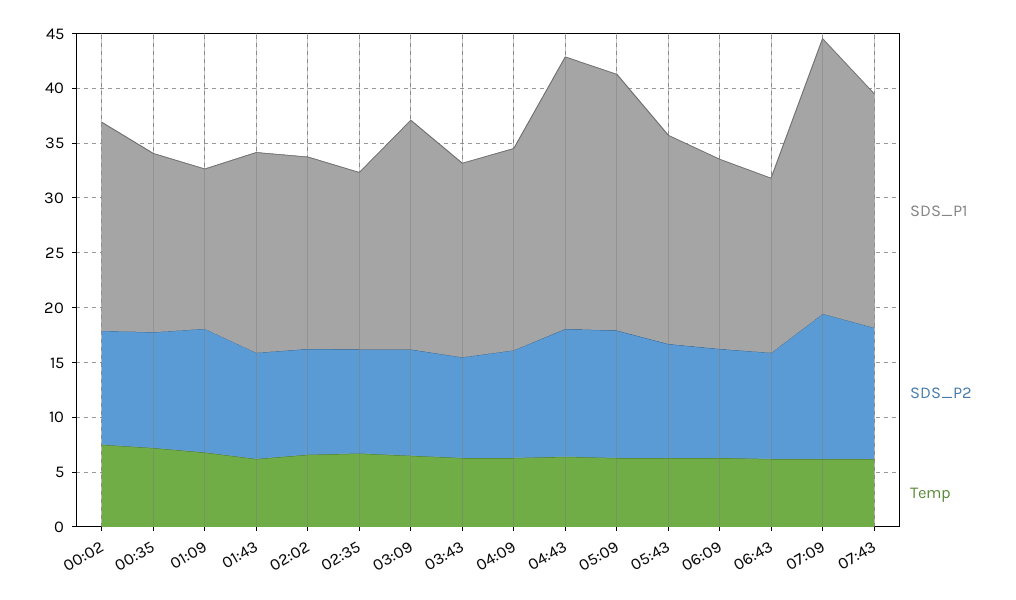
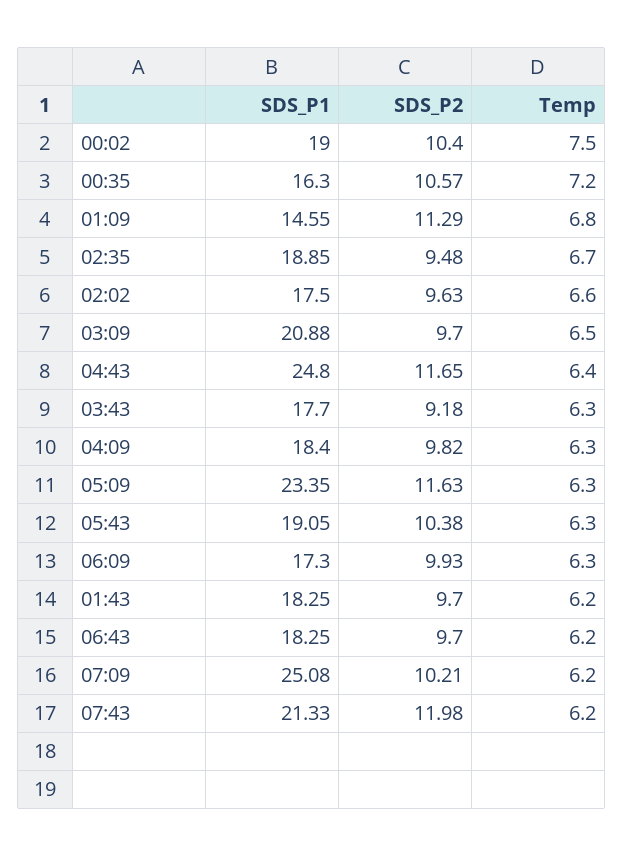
  {
    "SDS_P1": {
      "00:02": 19,
      "00:35": 16.3,
      "01:09": 14.55,
      "01:43": 18.25,
      "02:02": 17.5,
-     "02:35": 16,
+     "02:35": 18.85,
      "03:09": 20.88,
      "03:43": 17.7,
      "04:09": 18.4,
      "04:43": 24.8,
      "05:09": 23.35,
      "05:43": 19.05,
      "06:09": 17.3,
-     "06:43": 16,
+     "06:43": 18.25,
      "07:09": 25.08,
      "07:43": 21.33
    },
    "SDS_P2": {
      "00:02": 10.4,
      "00:35": 10.57,
      "01:09": 11.29,
      "01:43": 9.7,
      "02:02": 9.63,
      "02:35": 9.48,
      "03:09": 9.7,
      "03:43": 9.18,
      "04:09": 9.82,
      "04:43": 11.65,
      "05:09": 11.63,
      "05:43": 10.38,
      "06:09": 9.93,
      "06:43": 9.7,
-     "07:09": 13,
+     "07:09": 10.21,
      "07:43": 11.98
    },
    "Temp": {
      "00:02": 7.5,
      "00:35": 7.2,
      "01:09": 6.8,
      "01:43": 6.2,
      "02:02": 6.6,
      "02:35": 6.7,
      "03:09": 6.5,
      "03:43": 6.3,
      "04:09": 6.3,
      "04:43": 6.4,
      "05:09": 6.3,
      "05:43": 6.3,
      "06:09": 6.3,
      "06:43": 6.2,
      "07:09": 6.2,
      "07:43": 6.2
    }
  }

